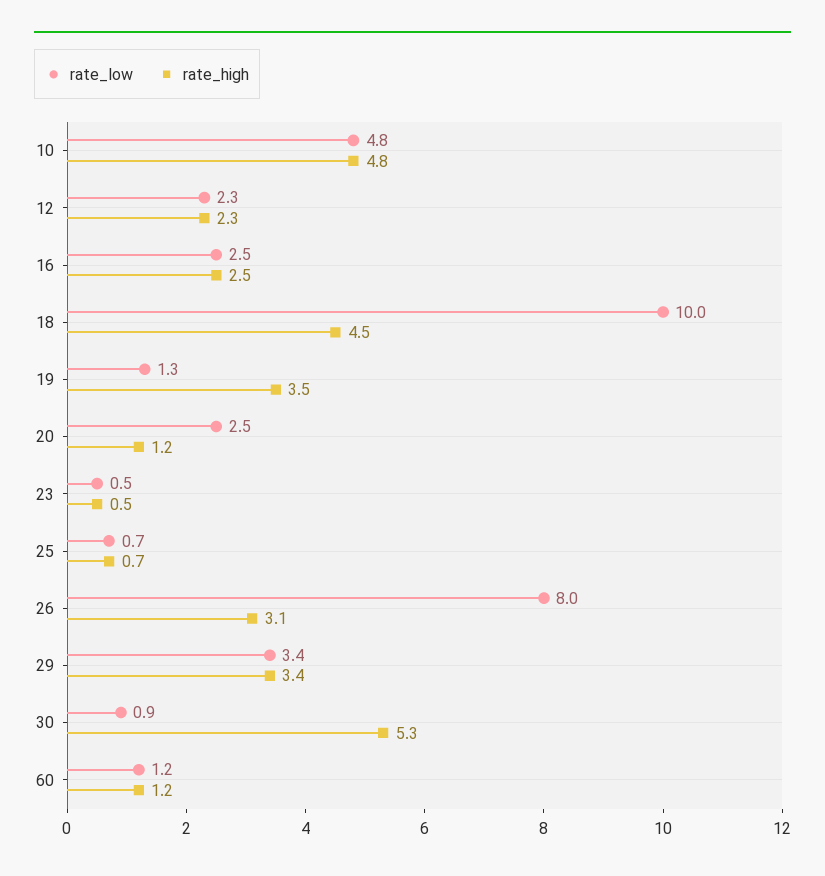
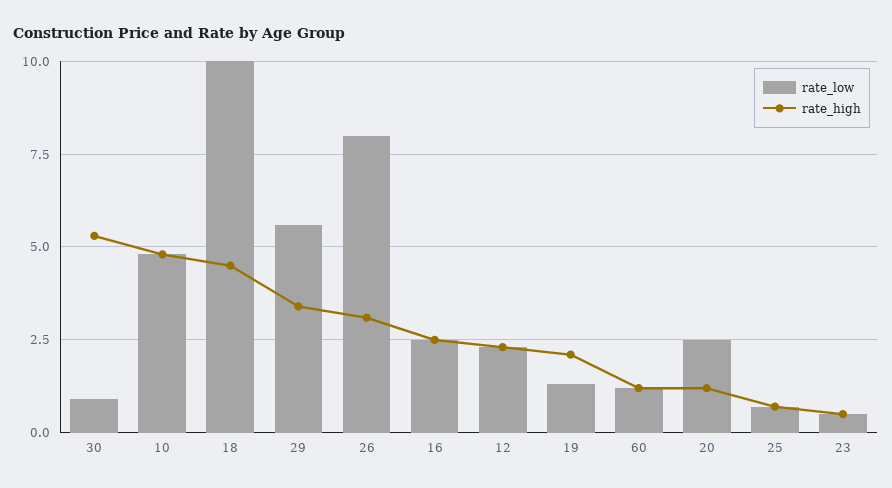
  {
    "rate_low": {
      "10": 4.8,
      "12": 2.3,
      "16": 2.5,
      "18": 10,
      "19": 1.3,
      "20": 2.5,
      "23": 0.5,
      "25": 0.7,
      "26": 8,
-     "29": 3.4,
+     "29": 5.5,
      "30": 0.9,
      "60": 1.2
    },
    "rate_high": {
      "10": 4.8,
      "12": 2.3,
      "16": 2.5,
      "18": 4.5,
-     "19": 3.5,
+     "19": 2,
      "20": 1.2,
      "23": 0.5,
      "25": 0.7,
      "26": 3.1,
      "29": 3.4,
      "30": 5.3,
      "60": 1.2
    }
  }

